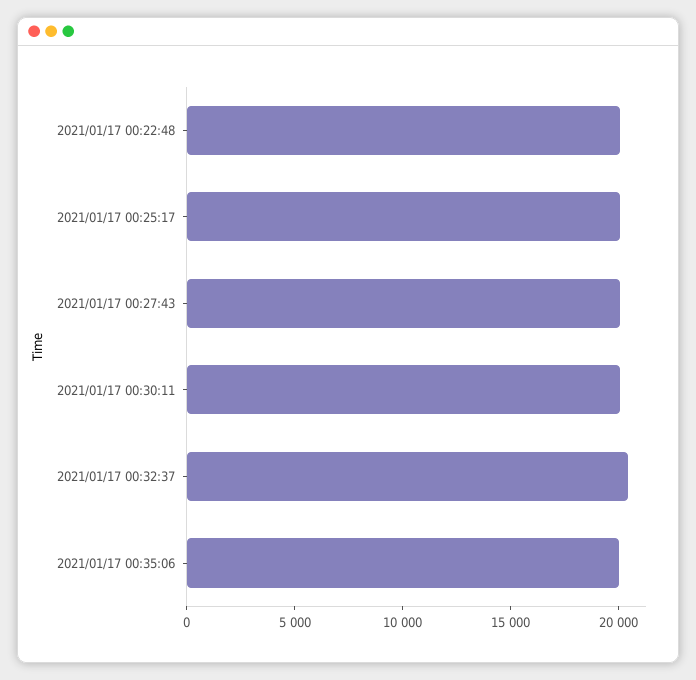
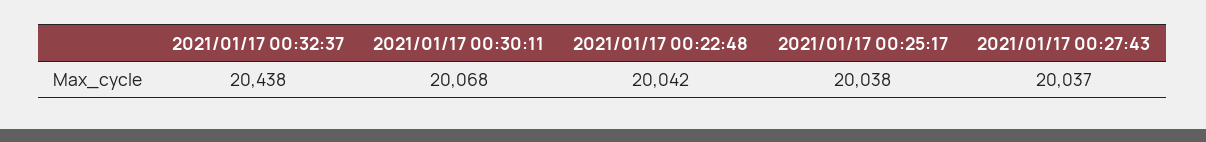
  {
    "2021/01/17 00:22:48": 20042,
    "2021/01/17 00:25:17": 20038,
    "2021/01/17 00:27:43": 20037,
    "2021/01/17 00:30:11": 20068,
-   "2021/01/17 00:32:37": 20438,
+   "2021/01/17 00:32:37": 20438
-   "2021/01/17 00:35:06": 20000
  }

